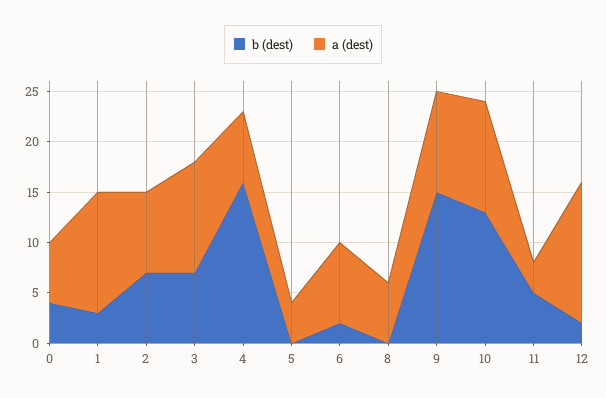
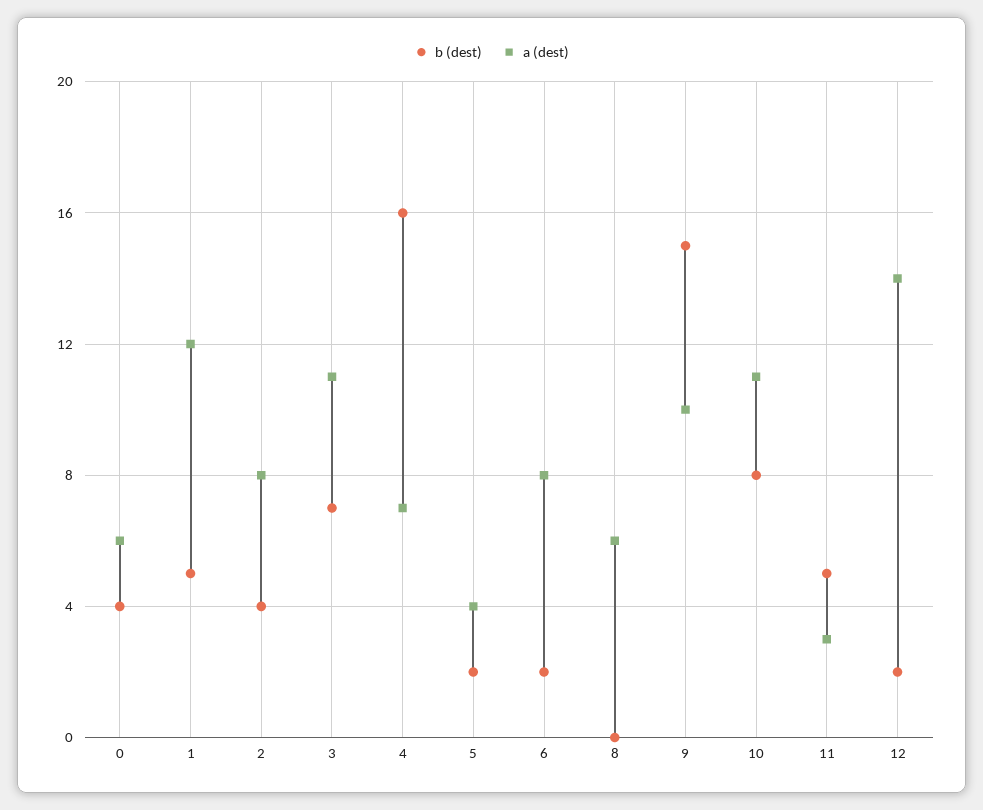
  {
    "b (dest)": {
      "0": 4,
-     "1": 3,
+     "1": 5,
-     "2": 7,
+     "2": 4,
      "3": 7,
      "4": 16,
-     "5": 0,
+     "5": 2,
      "6": 2,
      "8": 0,
      "9": 15,
-     "10": 13,
+     "10": 8,
      "11": 5,
      "12": 2
    },
    "a (dest)": {
      "0": 6,
      "1": 12,
      "2": 8,
      "3": 11,
      "4": 7,
      "5": 4,
      "6": 8,
      "8": 6,
      "9": 10,
      "10": 11,
      "11": 3,
      "12": 14
    }
  }

